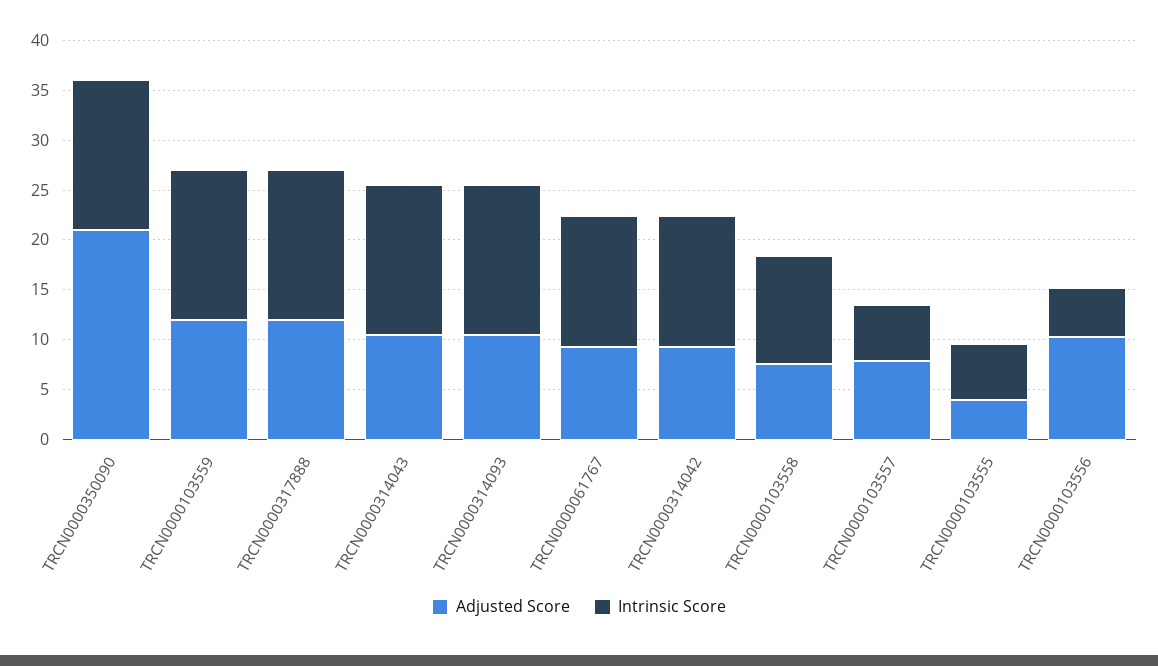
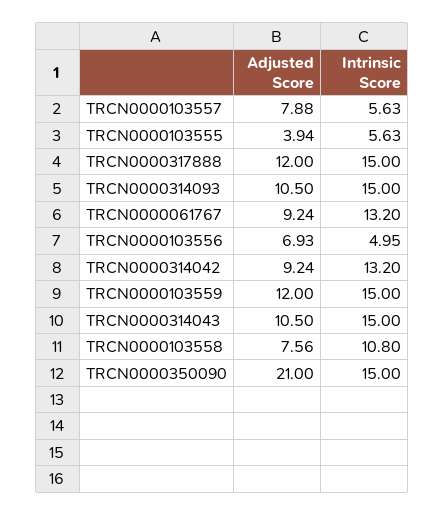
  {
    "Adjusted Score": {
      "TRCN0000350090": 21,
      "TRCN0000103559": 12,
      "TRCN0000317888": 12,
      "TRCN0000314043": 10.5,
      "TRCN0000314093": 10.5,
      "TRCN0000061767": 9.24,
      "TRCN0000314042": 9.24,
      "TRCN0000103558": 7.56,
      "TRCN0000103557": 7.88,
      "TRCN0000103555": 3.94,
-     "TRCN0000103556": 10
+     "TRCN0000103556": 6.93
    },
    "Intrinsic Score": {
      "TRCN0000350090": 15,
      "TRCN0000103559": 15,
      "TRCN0000317888": 15,
      "TRCN0000314043": 15,
      "TRCN0000314093": 15,
      "TRCN0000061767": 13.2,
      "TRCN0000314042": 13.2,
      "TRCN0000103558": 10.8,
      "TRCN0000103557": 5.63,
      "TRCN0000103555": 5.63,
      "TRCN0000103556": 4.95
    }
  }

